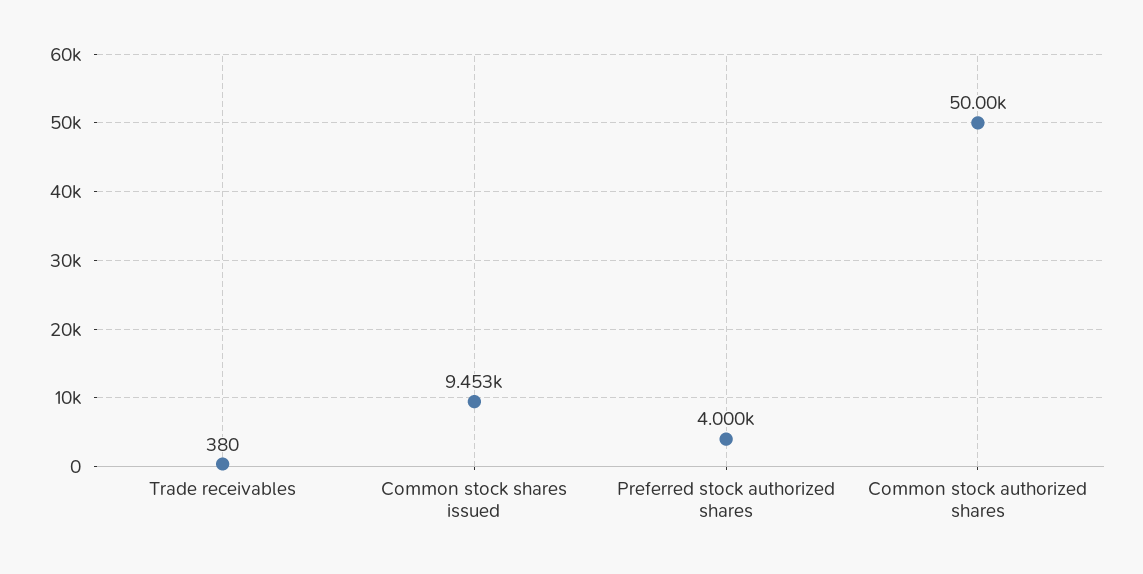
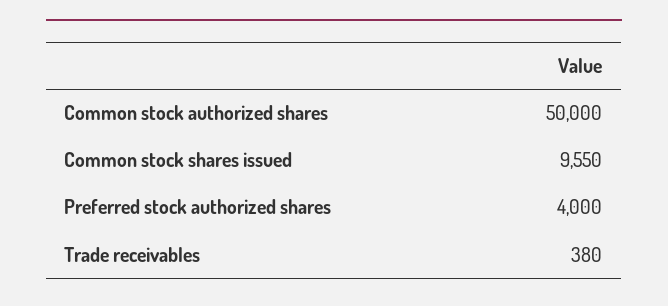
  {
    "Trade receivables": 380,
-   "Common stock shares issued": 9453,
+   "Common stock shares issued": 9550,
    "Preferred stock authorized shares": 4000,
    "Common stock authorized shares": 50000
  }

